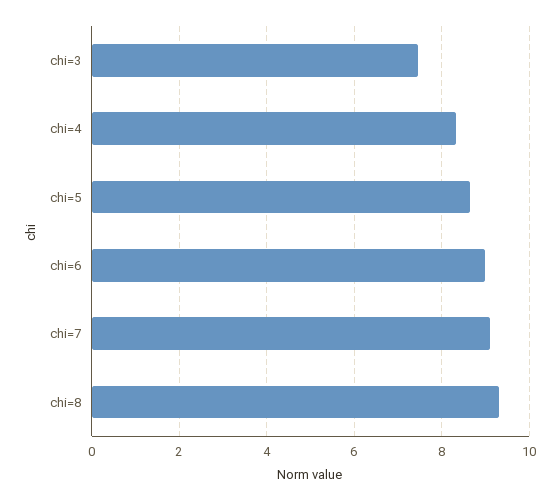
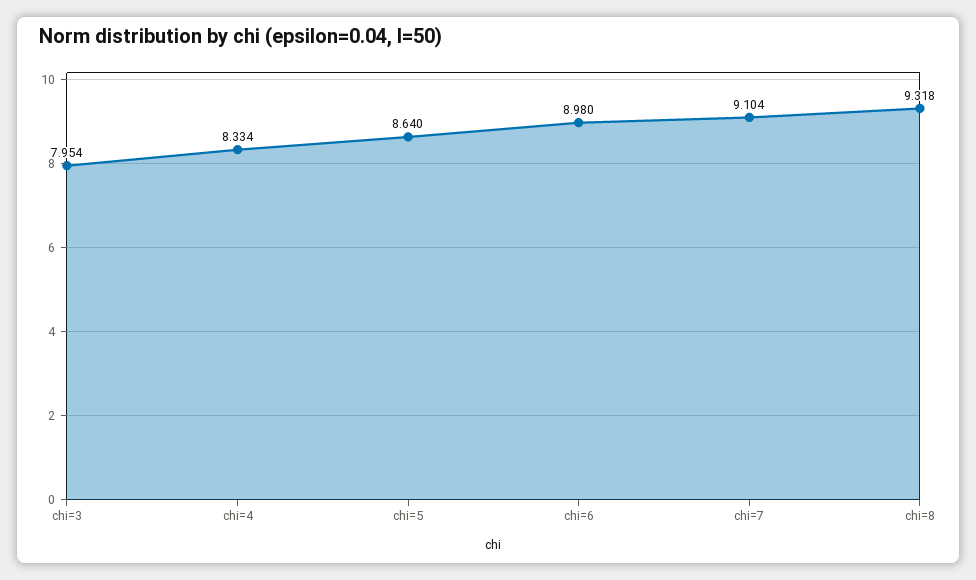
  {
-   "chi=3": 7.4,
+   "chi=3": 7.954,
    "chi=4": 8.334,
    "chi=5": 8.64,
    "chi=6": 8.98,
    "chi=7": 9.104,
    "chi=8": 9.318
  }

